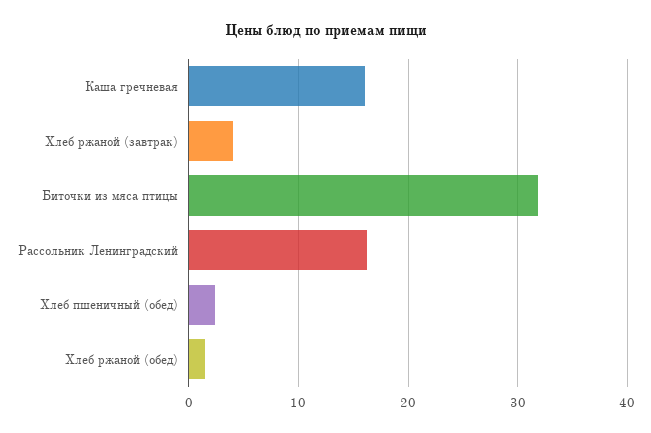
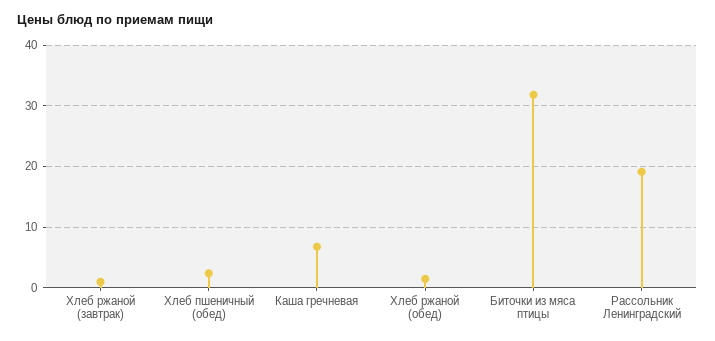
  {
-   "Каша гречневая": 16,
+   "Каша гречневая": 7,
-   "Хлеб ржаной (завтрак)": 4,
+   "Хлеб ржаной (завтрак)": 1,
    "Биточки из мяса птицы": 32,
-   "Рассольник Ленинградский": 16,
+   "Рассольник Ленинградский": 19,
    "Хлеб пшеничный (обед)": 2,
    "Хлеб ржаной (обед)": 2
  }

